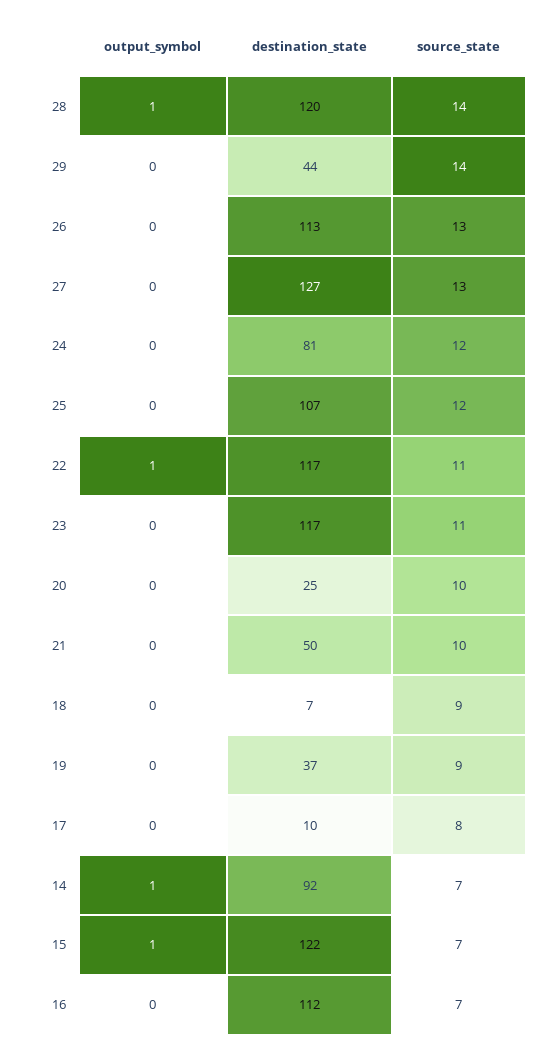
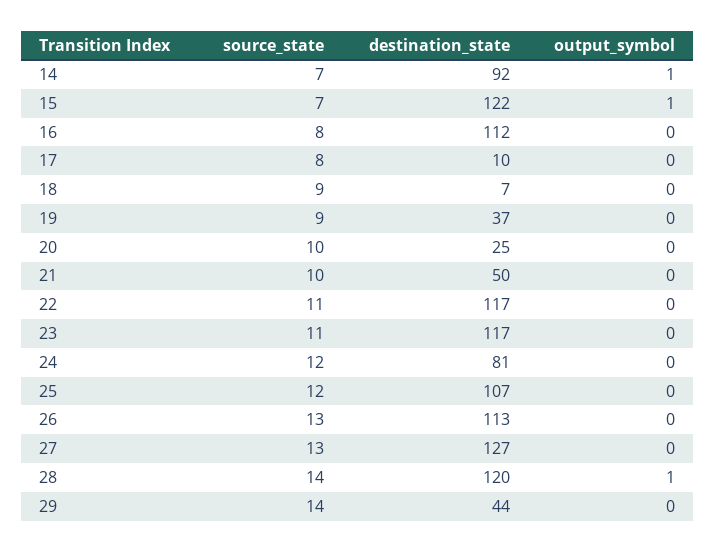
  {
    "output_symbol": {
      "28": 1,
      "29": 0,
      "26": 0,
      "27": 0,
      "24": 0,
      "25": 0,
-     "22": 1,
+     "22": 0,
      "23": 0,
      "20": 0,
      "21": 0,
      "18": 0,
      "19": 0,
      "17": 0,
      "14": 1,
      "15": 1,
      "16": 0
    },
    "destination_state": {
      "28": 120,
      "29": 44,
      "26": 113,
      "27": 127,
      "24": 81,
      "25": 107,
      "22": 117,
      "23": 117,
      "20": 25,
      "21": 50,
      "18": 7,
      "19": 37,
      "17": 10,
      "14": 92,
      "15": 122,
      "16": 112
    },
    "source_state": {
      "28": 14,
      "29": 14,
      "26": 13,
      "27": 13,
      "24": 12,
      "25": 12,
      "22": 11,
      "23": 11,
      "20": 10,
      "21": 10,
      "18": 9,
      "19": 9,
      "17": 8,
      "14": 7,
      "15": 7,
-     "16": 7
+     "16": 8
    }
  }

